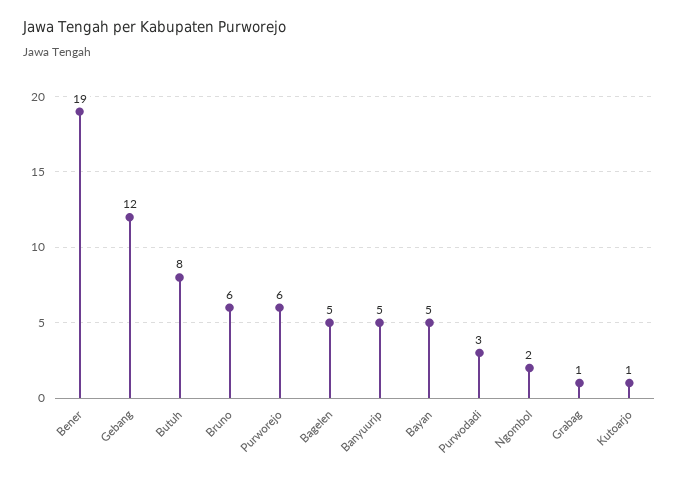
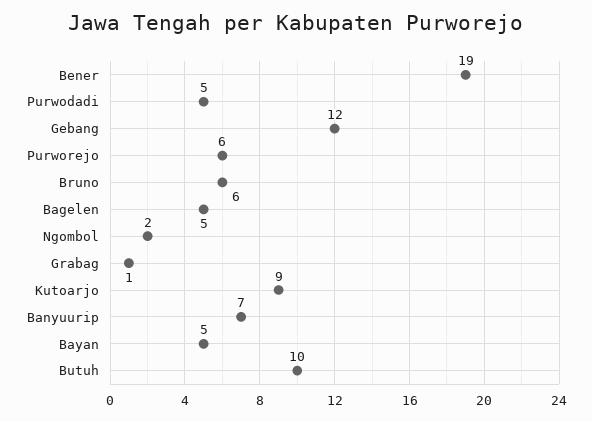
  {
    "Bener": 19,
    "Gebang": 12,
-   "Butuh": 8,
+   "Butuh": 10,
    "Bruno": 6,
    "Purworejo": 6,
    "Bagelen": 5,
-   "Banyuurip": 5,
+   "Banyuurip": 7,
    "Bayan": 5,
-   "Purwodadi": 3,
+   "Purwodadi": 5,
    "Ngombol": 2,
    "Grabag": 1,
-   "Kutoarjo": 1
+   "Kutoarjo": 9
  }

